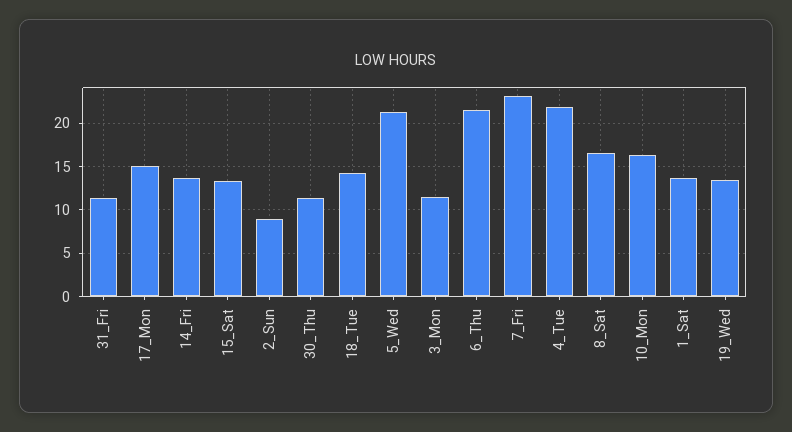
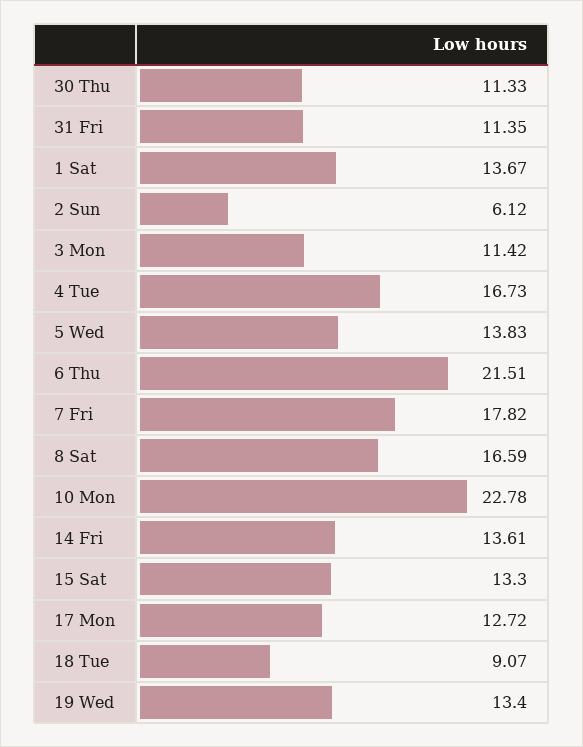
  {
    "31_Fri": 11.35,
-   "17_Mon": 15,
+   "17_Mon": 12.72,
    "14_Fri": 13.61,
    "15_Sat": 13.3,
-   "2_Sun": 9,
+   "2_Sun": 6.12,
    "30_Thu": 11.33,
-   "18_Tue": 14,
+   "18_Tue": 9.07,
-   "5_Wed": 21,
+   "5_Wed": 13.83,
    "3_Mon": 11.42,
    "6_Thu": 21.51,
-   "7_Fri": 23,
+   "7_Fri": 17.82,
-   "4_Tue": 22,
+   "4_Tue": 16.73,
    "8_Sat": 16.59,
-   "10_Mon": 16,
+   "10_Mon": 22.78,
    "1_Sat": 13.67,
    "19_Wed": 13.4
  }

